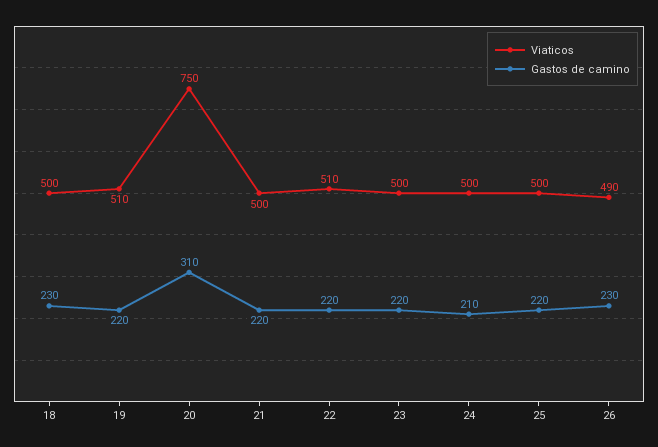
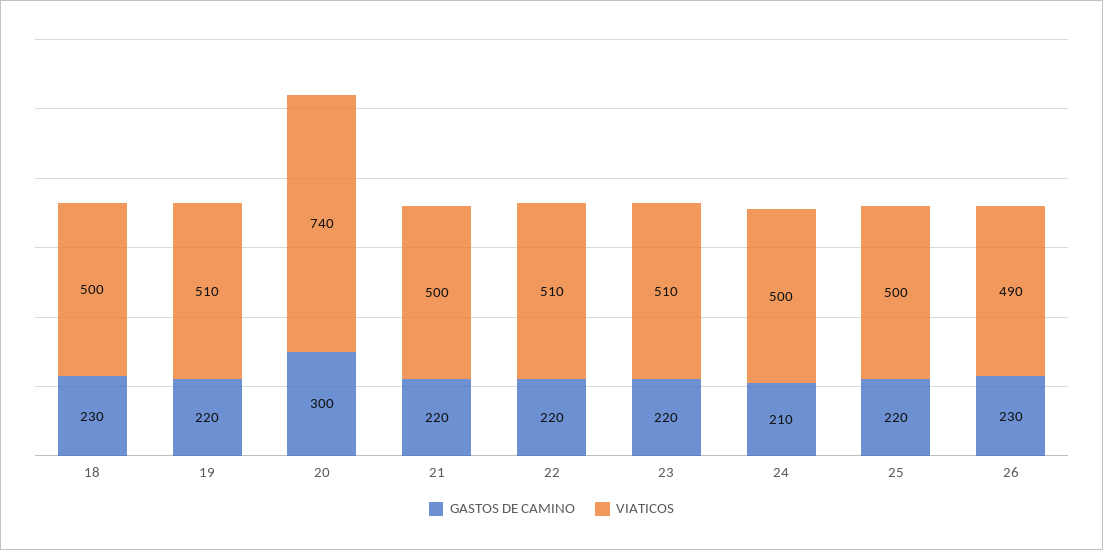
  {
    "Viaticos": {
      "18": 500,
      "19": 510,
-     "20": 750,
+     "20": 740,
      "21": 500,
      "22": 510,
-     "23": 500,
+     "23": 510,
      "24": 500,
      "25": 500,
      "26": 490
    },
    "Gastos de camino": {
      "18": 230,
      "19": 220,
-     "20": 310,
+     "20": 300,
      "21": 220,
      "22": 220,
      "23": 220,
      "24": 210,
      "25": 220,
      "26": 230
    }
  }

